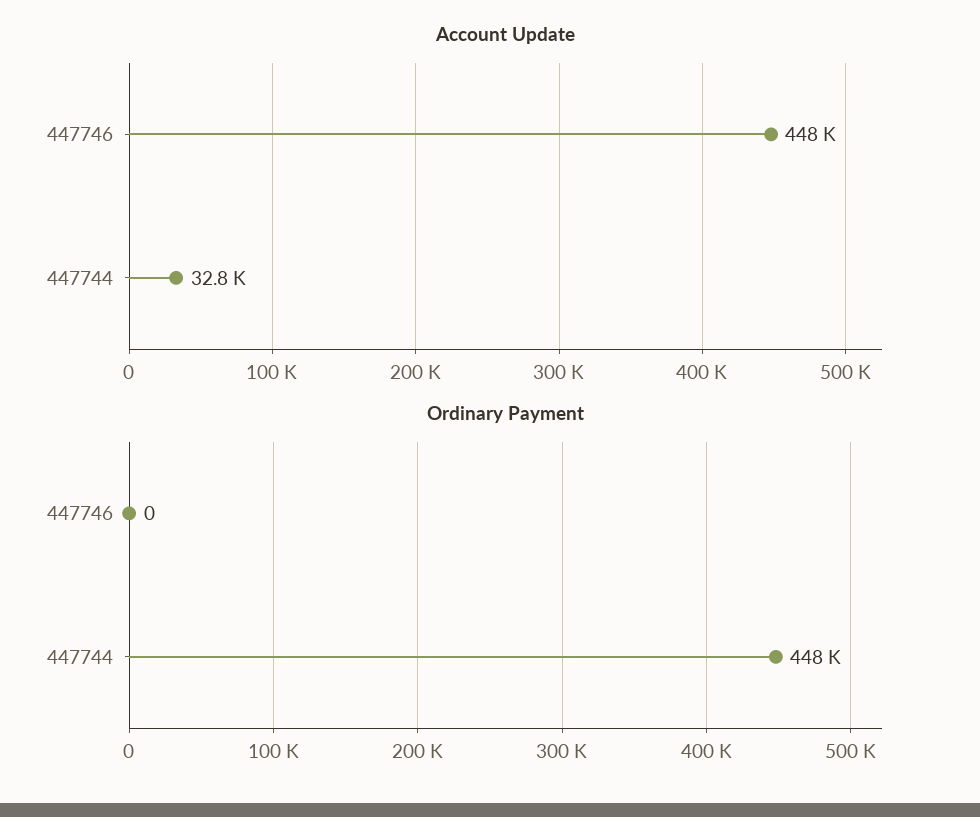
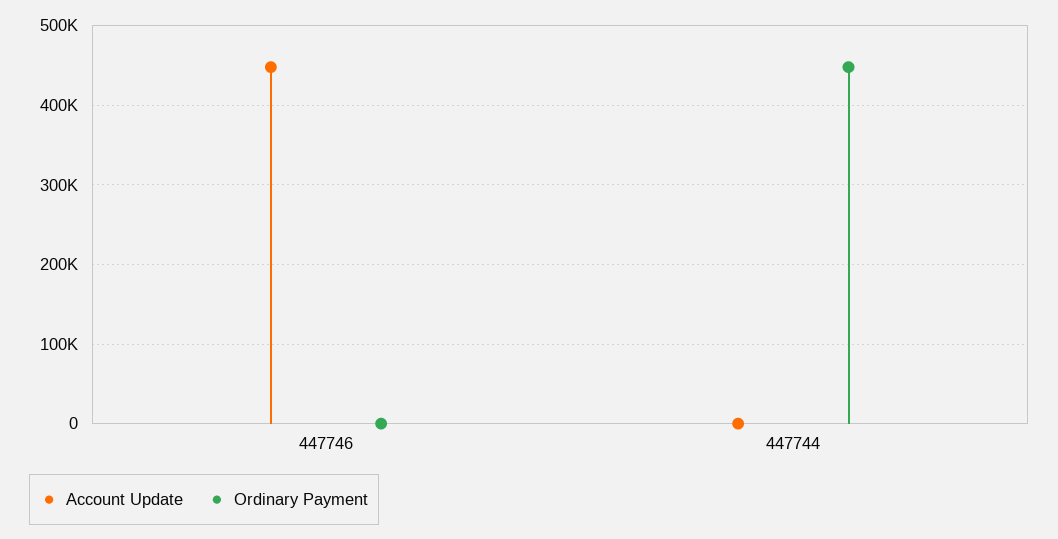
  {
    "Account Update": {
      "447746": 448000,
-     "447744": 32800
+     "447744": 0
    },
    "Ordinary Payment": {
      "447746": 0,
      "447744": 448000
    }
  }

